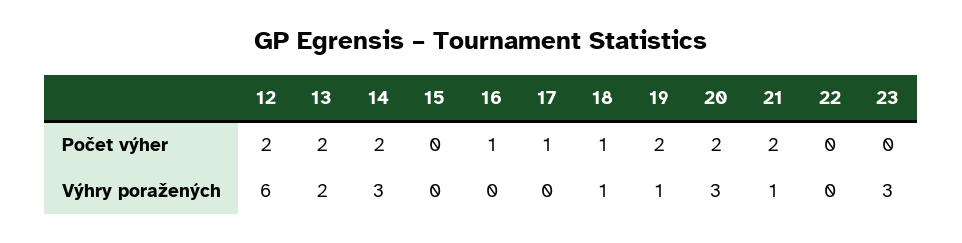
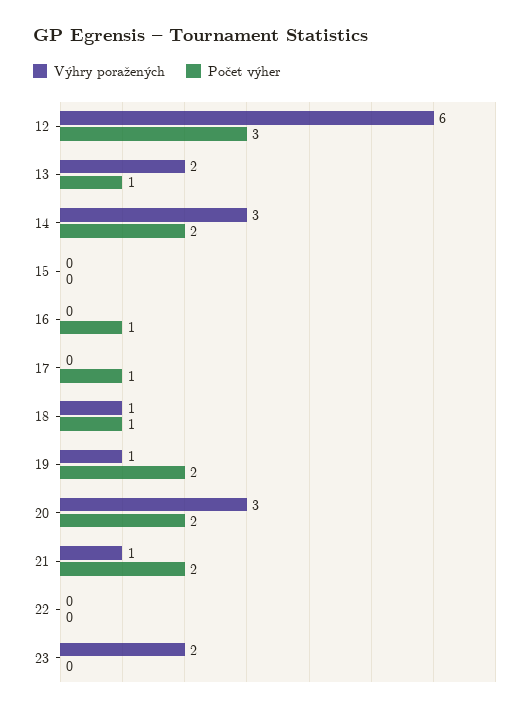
  {
    "Počet výher": {
-     "12": 2,
+     "12": 3,
-     "13": 2,
+     "13": 1,
      "14": 2,
      "15": 0,
      "16": 1,
      "17": 1,
      "18": 1,
      "19": 2,
      "20": 2,
      "21": 2,
      "22": 0,
      "23": 0
    },
    "Výhry poražených": {
      "12": 6,
      "13": 2,
      "14": 3,
      "15": 0,
      "16": 0,
      "17": 0,
      "18": 1,
      "19": 1,
      "20": 3,
      "21": 1,
      "22": 0,
-     "23": 3
+     "23": 2
    }
  }

